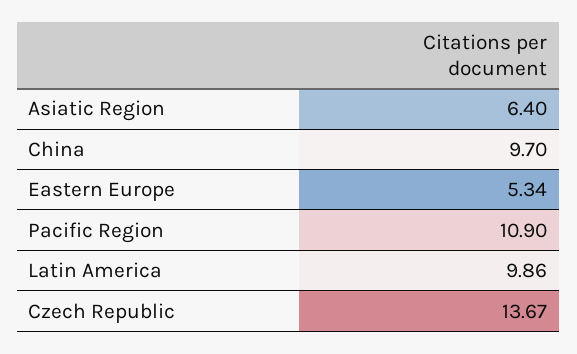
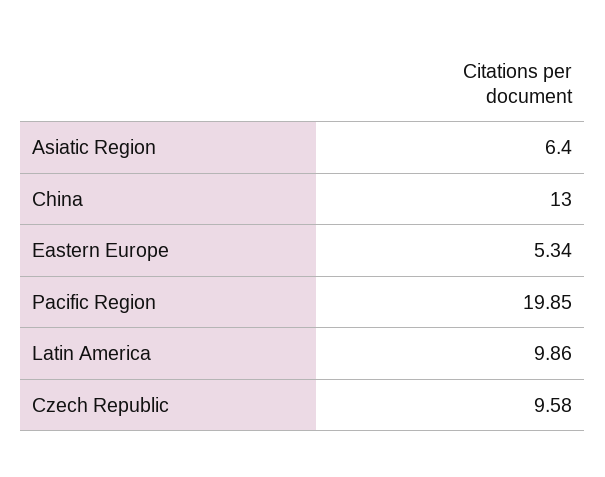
  {
    "Asiatic Region": 6.4,
-   "China": 9.7,
+   "China": 13,
    "Eastern Europe": 5.34,
-   "Pacific Region": 10.9,
+   "Pacific Region": 19.85,
    "Latin America": 9.86,
-   "Czech Republic": 13.67
+   "Czech Republic": 9.58
  }

